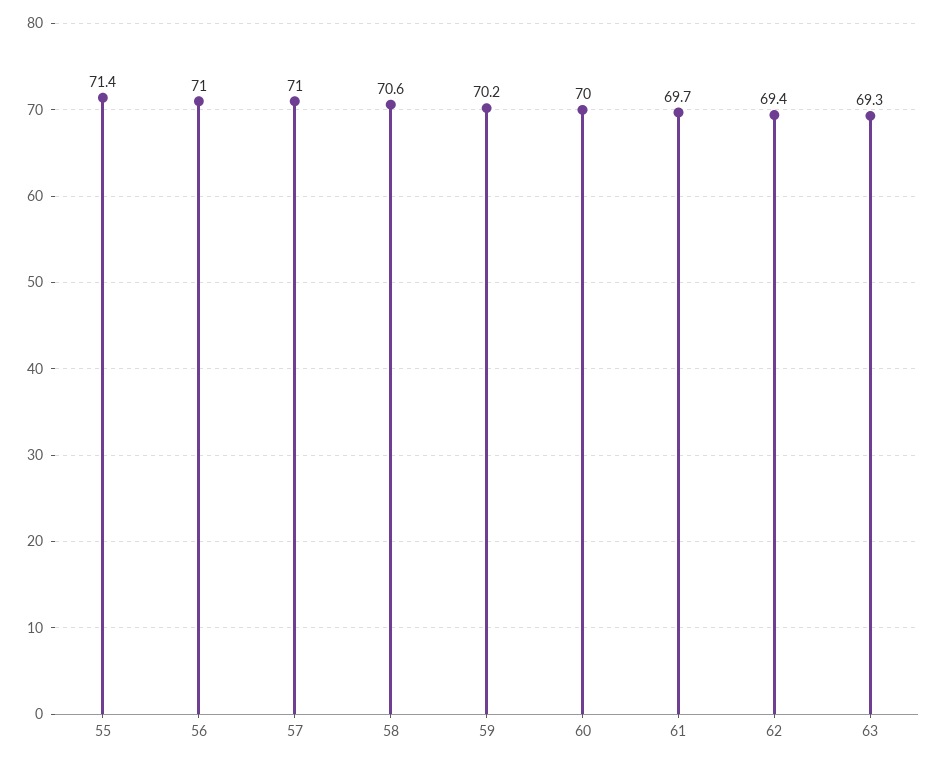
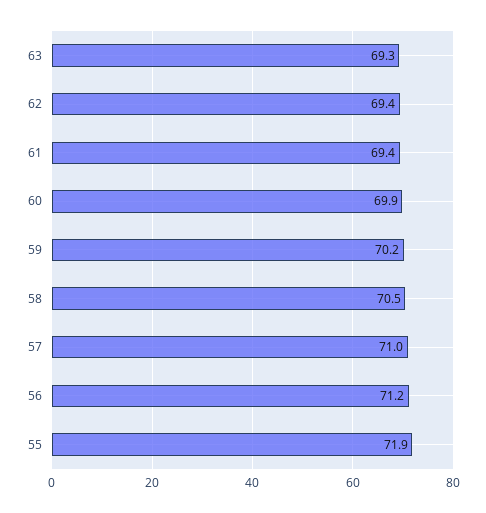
  {
-   "55": 71.4,
+   "55": 71.9,
-   "56": 71,
+   "56": 71.2,
    "57": 71,
-   "58": 70.6,
+   "58": 70.5,
    "59": 70.2,
-   "60": 70,
+   "60": 69.9,
-   "61": 69.7,
+   "61": 69.4,
    "62": 69.4,
    "63": 69.3
  }

